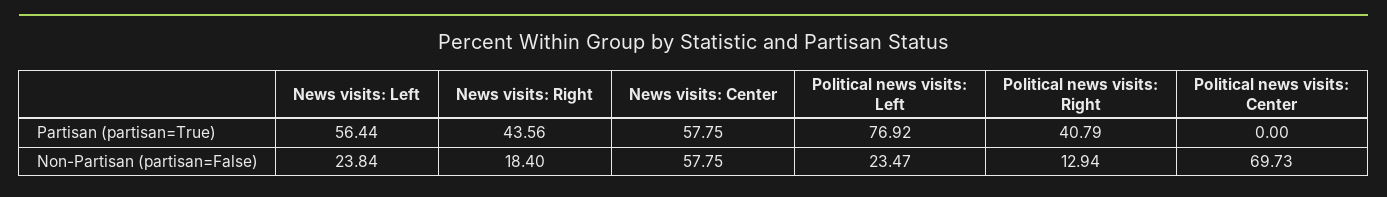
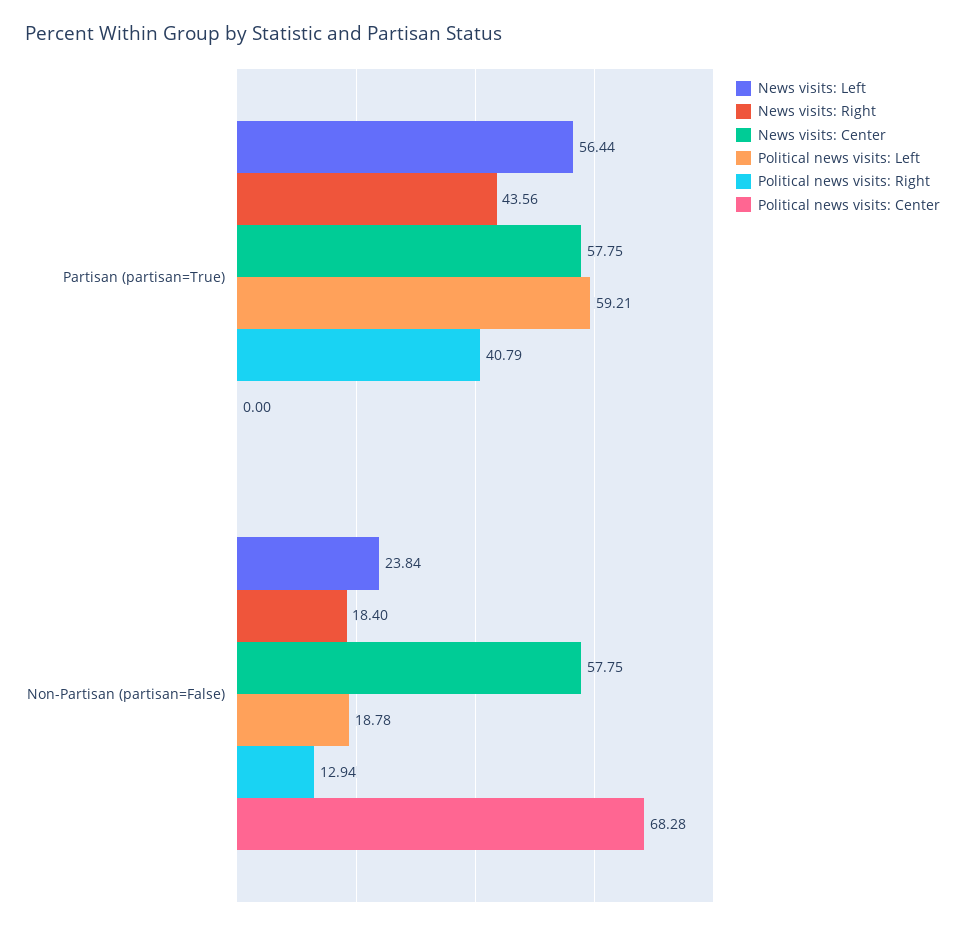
  {
    "News visits: Left": {
      "Partisan (partisan=True)": 56.44,
      "Non-Partisan (partisan=False)": 23.84
    },
    "News visits: Right": {
      "Partisan (partisan=True)": 43.56,
      "Non-Partisan (partisan=False)": 18.4
    },
    "News visits: Center": {
      "Partisan (partisan=True)": 57.75,
      "Non-Partisan (partisan=False)": 57.75
    },
    "Political news visits: Left": {
-     "Partisan (partisan=True)": 76.92,
+     "Partisan (partisan=True)": 59.21,
-     "Non-Partisan (partisan=False)": 23.47
+     "Non-Partisan (partisan=False)": 18.78
    },
    "Political news visits: Right": {
      "Partisan (partisan=True)": 40.79,
      "Non-Partisan (partisan=False)": 12.94
    },
    "Political news visits: Center": {
      "Partisan (partisan=True)": 0,
-     "Non-Partisan (partisan=False)": 69.73
+     "Non-Partisan (partisan=False)": 68.28
    }
  }

